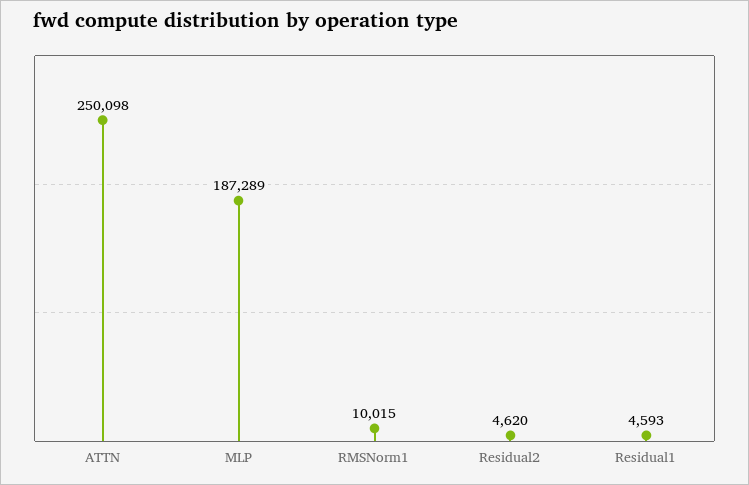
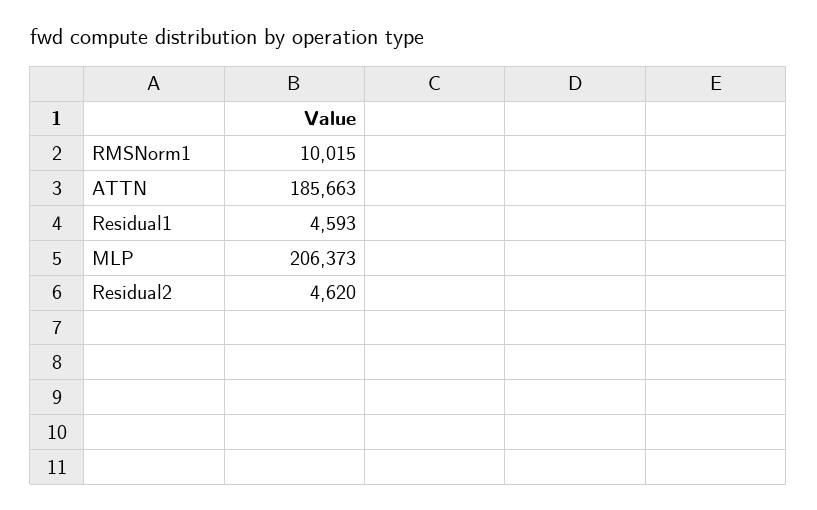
  {
-   "ATTN": 250098,
+   "ATTN": 185663,
-   "MLP": 187289,
+   "MLP": 206373,
    "RMSNorm1": 10015,
    "Residual2": 4620,
    "Residual1": 4593
  }

